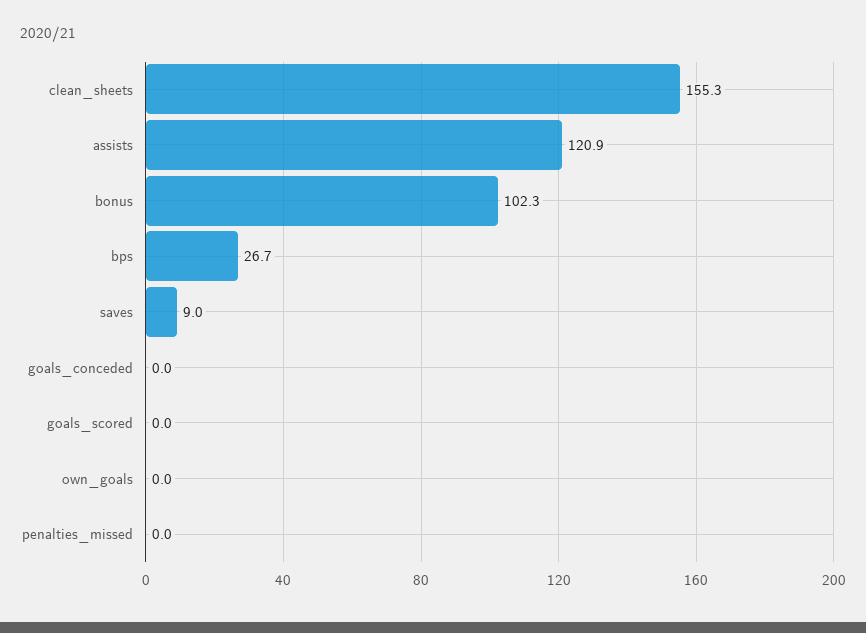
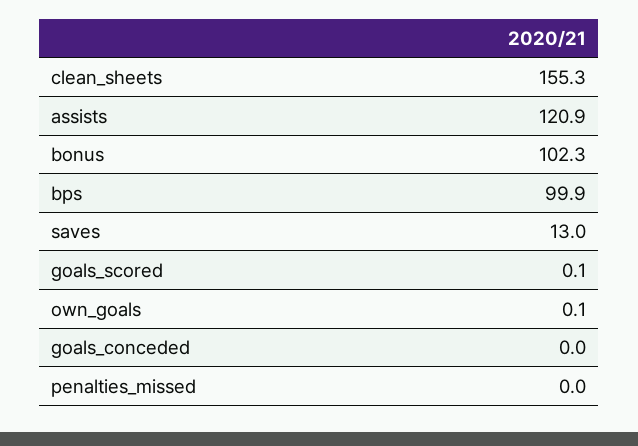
  {
    "clean_sheets": 155.3,
    "assists": 120.9,
    "bonus": 102.3,
-   "bps": 26.7,
+   "bps": 99.9,
-   "saves": 9,
+   "saves": 13,
    "goals_conceded": 0,
-   "goals_scored": 0,
+   "goals_scored": 0.1,
-   "own_goals": 0,
+   "own_goals": 0.1,
    "penalties_missed": 0
  }

